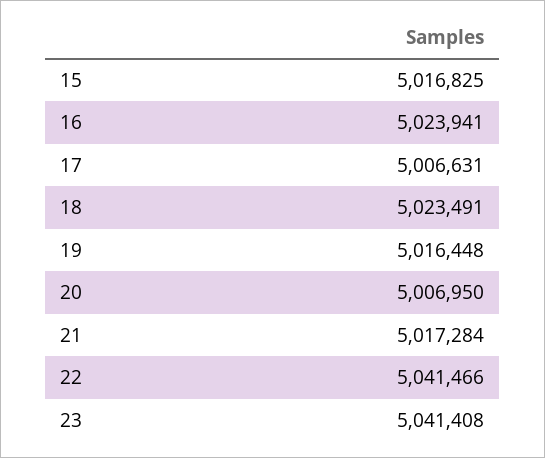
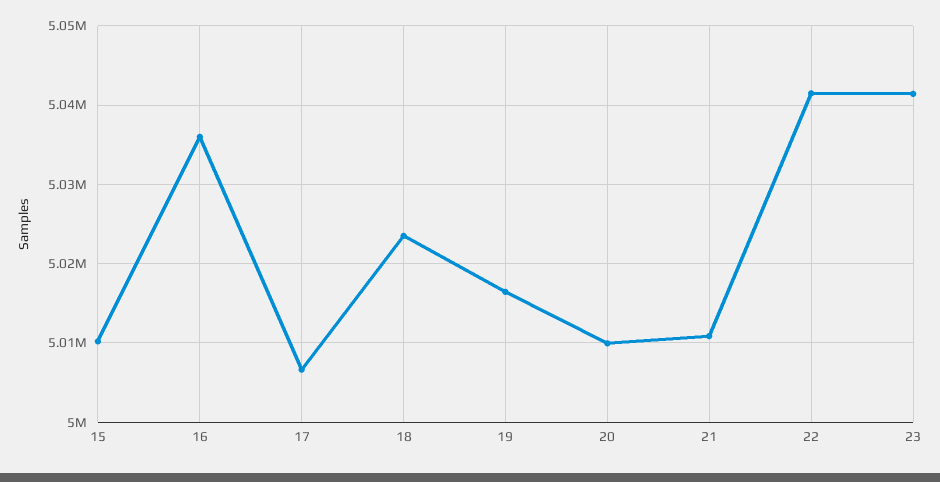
  {
-   "15": 5016825,
+   "15": 5010000,
-   "16": 5023941,
+   "16": 5036000,
    "17": 5006631,
    "18": 5023491,
    "19": 5016448,
-   "20": 5006950,
+   "20": 5010000,
-   "21": 5017284,
+   "21": 5011000,
    "22": 5041466,
    "23": 5041408
  }

